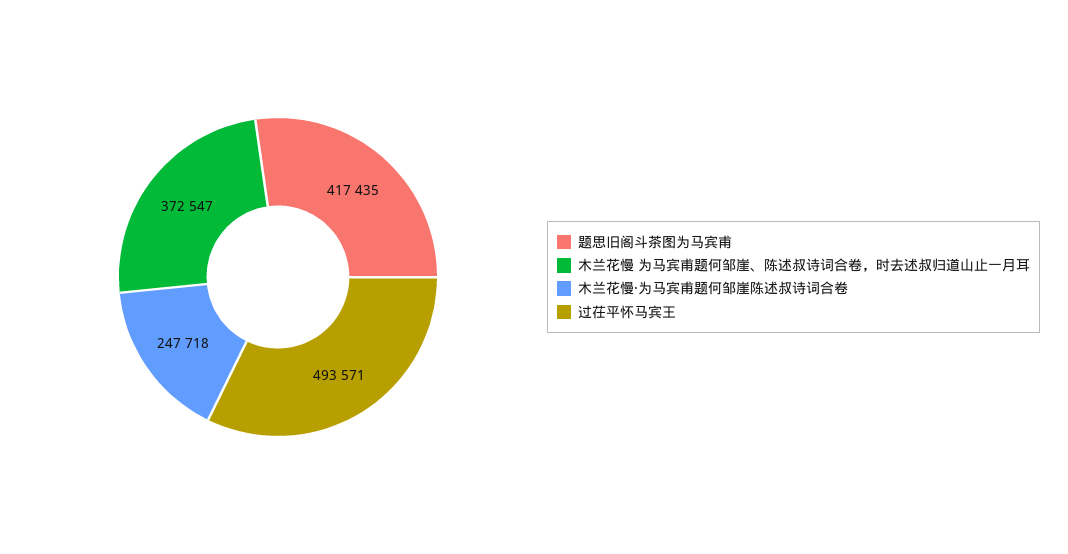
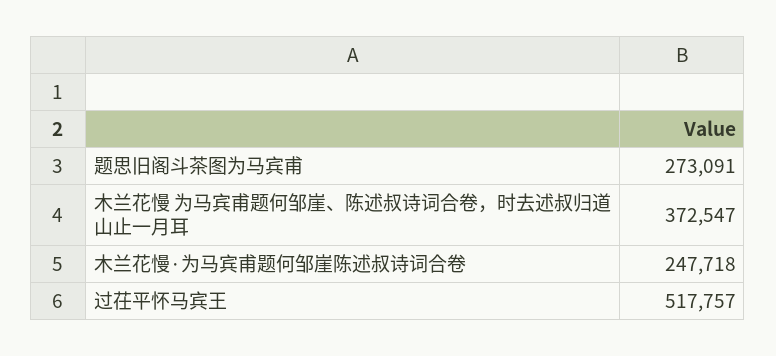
  {
-   "题思旧阁斗茶图为马宾甫": 417435,
+   "题思旧阁斗茶图为马宾甫": 273091,
    "木兰花慢 为马宾甫题何邹崖、陈述叔诗词合卷，时去述叔归道山止一月耳": 372547,
    "木兰花慢·为马宾甫题何邹崖陈述叔诗词合卷": 247718,
-   "过茌平怀马宾王": 493571
+   "过茌平怀马宾王": 517757
  }

